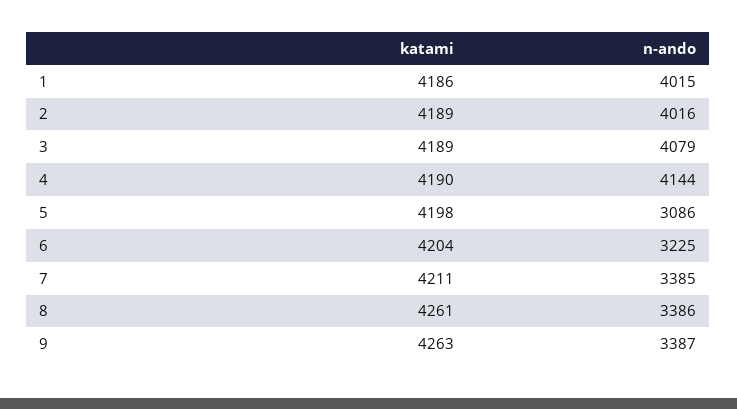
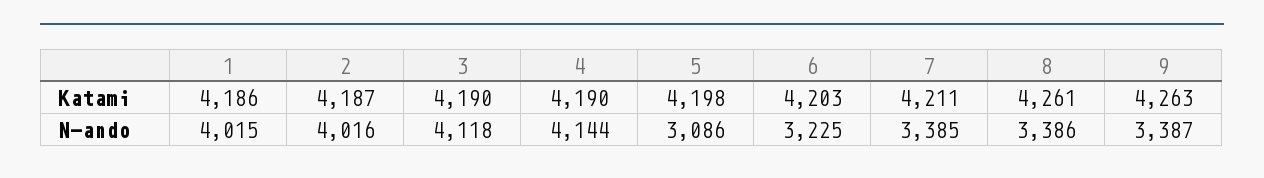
  {
    "katami": {
      "1": 4186,
-     "2": 4189,
+     "2": 4187,
-     "3": 4189,
+     "3": 4190,
      "4": 4190,
      "5": 4198,
-     "6": 4204,
+     "6": 4203,
      "7": 4211,
      "8": 4261,
      "9": 4263
    },
    "n-ando": {
      "1": 4015,
      "2": 4016,
-     "3": 4079,
+     "3": 4118,
      "4": 4144,
      "5": 3086,
      "6": 3225,
      "7": 3385,
      "8": 3386,
      "9": 3387
    }
  }

